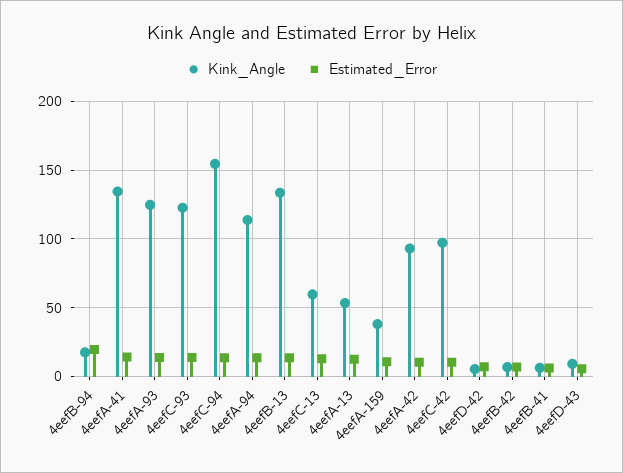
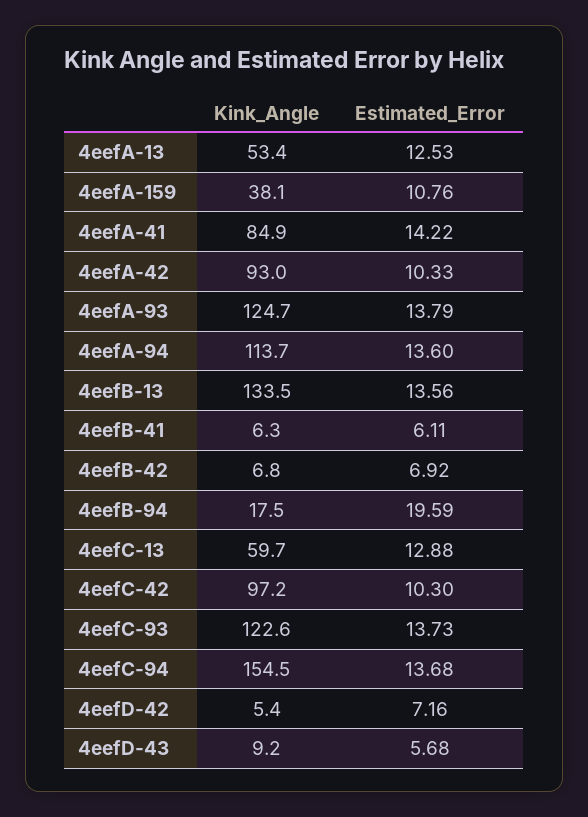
  {
    "Kink_Angle": {
      "4eefB-94": 17.5,
-     "4eefA-41": 135,
+     "4eefA-41": 84.9,
      "4eefA-93": 124.7,
      "4eefC-93": 122.6,
      "4eefC-94": 154.5,
      "4eefA-94": 113.7,
      "4eefB-13": 133.5,
      "4eefC-13": 59.7,
      "4eefA-13": 53.4,
      "4eefA-159": 38.1,
      "4eefA-42": 93,
      "4eefC-42": 97.2,
      "4eefD-42": 5.4,
      "4eefB-42": 6.8,
      "4eefB-41": 6.3,
      "4eefD-43": 9.2
    },
    "Estimated_Error": {
      "4eefB-94": 19.59,
      "4eefA-41": 14.22,
      "4eefA-93": 13.79,
      "4eefC-93": 13.73,
      "4eefC-94": 13.68,
      "4eefA-94": 13.6,
      "4eefB-13": 13.56,
      "4eefC-13": 12.88,
      "4eefA-13": 12.53,
      "4eefA-159": 10.76,
      "4eefA-42": 10.33,
      "4eefC-42": 10.3,
      "4eefD-42": 7.16,
      "4eefB-42": 6.92,
      "4eefB-41": 6.11,
      "4eefD-43": 5.68
    }
  }

